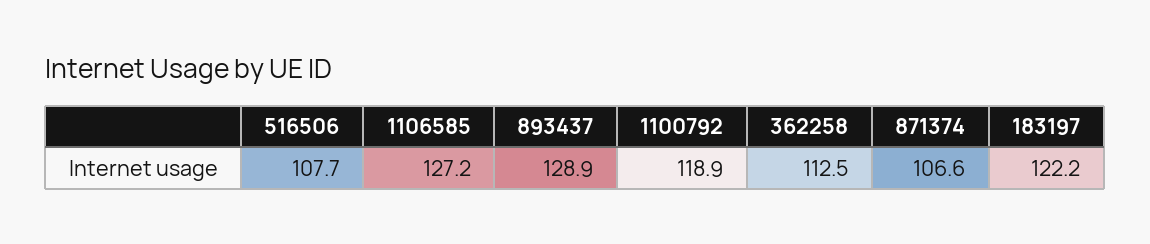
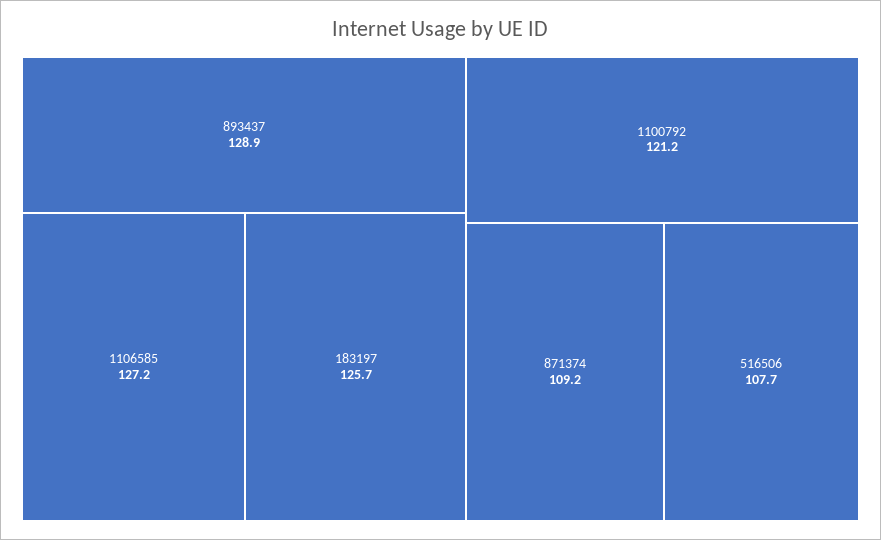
  {
    "516506": 107.7,
    "1106585": 127.2,
    "893437": 128.9,
-   "1100792": 118.9,
+   "1100792": 121.2,
-   "362258": 112.5,
-   "871374": 106.6,
+   "871374": 109.2,
-   "183197": 122.2
+   "183197": 125.7
  }

